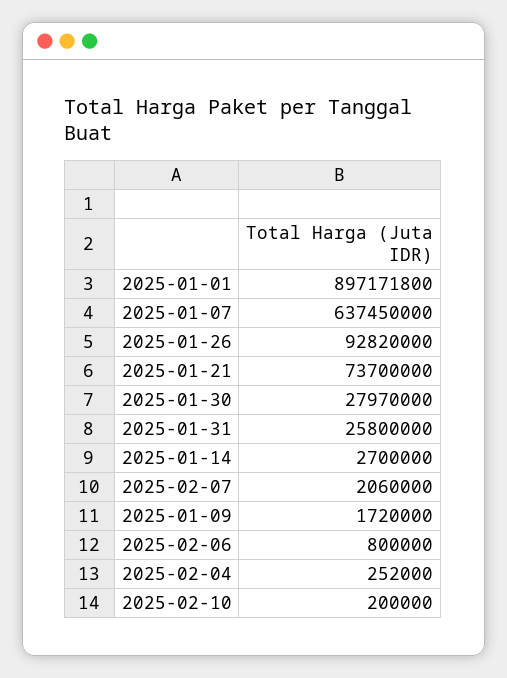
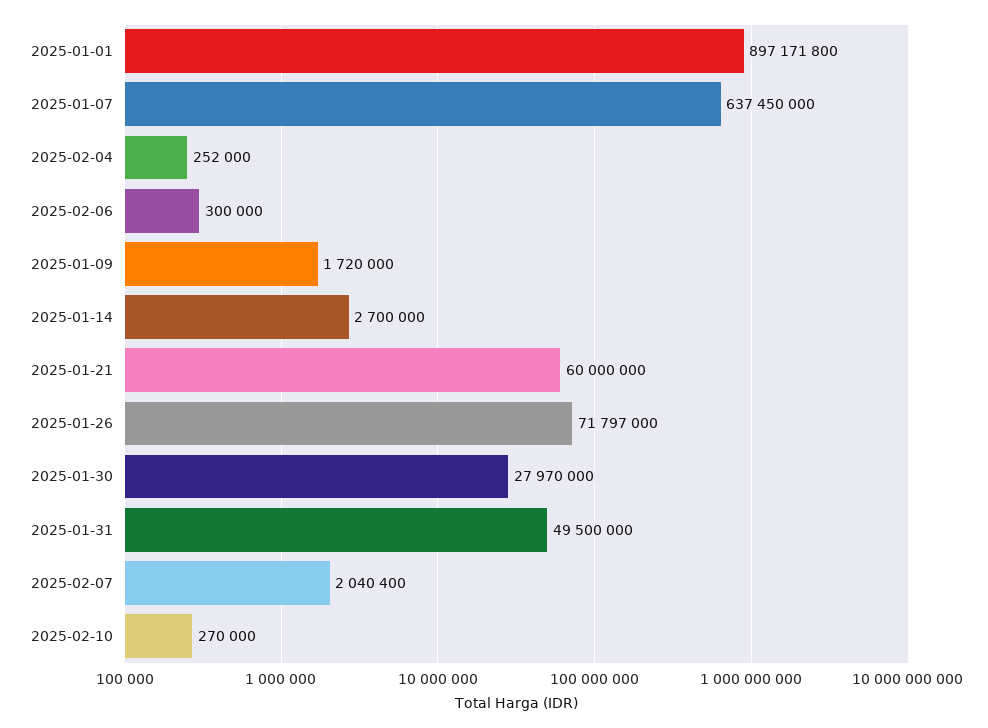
  {
    "2025-01-01": 897171800,
    "2025-01-07": 637450000,
-   "2025-01-26": 92820000,
+   "2025-01-26": 71797000,
-   "2025-01-21": 73700000,
+   "2025-01-21": 60000000,
    "2025-01-30": 27970000,
-   "2025-01-31": 25800000,
+   "2025-01-31": 49500000,
    "2025-01-14": 2700000,
-   "2025-02-07": 2060000,
+   "2025-02-07": 2040400,
    "2025-01-09": 1720000,
-   "2025-02-06": 800000,
+   "2025-02-06": 300000,
    "2025-02-04": 252000,
-   "2025-02-10": 200000
+   "2025-02-10": 270000
  }

